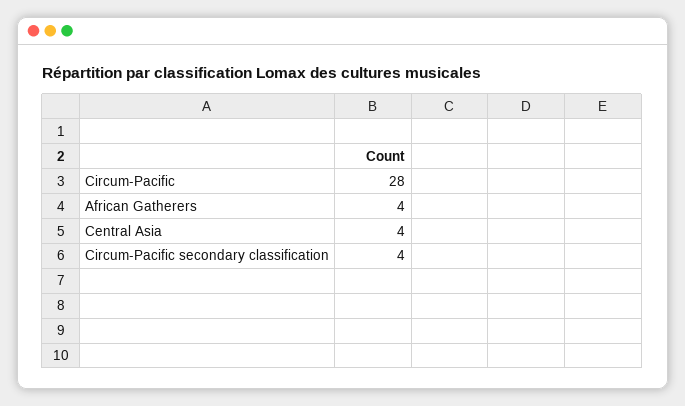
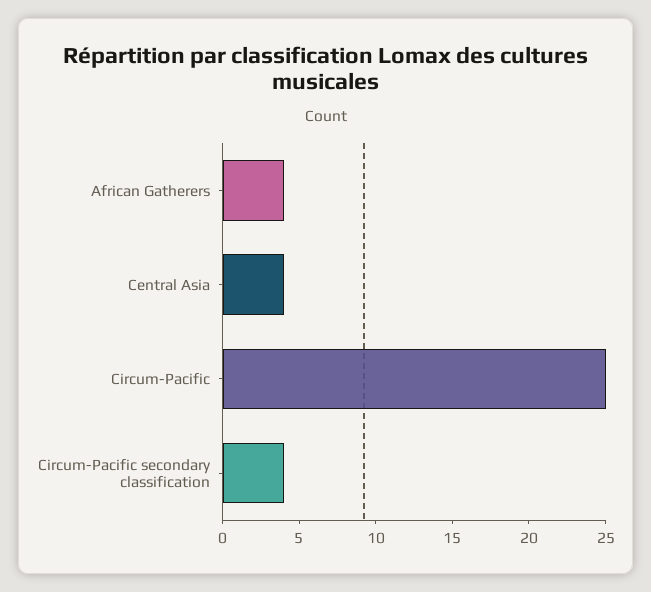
  {
-   "Circum-Pacific": 28,
+   "Circum-Pacific": 25,
    "African Gatherers": 4,
    "Central Asia": 4,
    "Circum-Pacific secondary classification": 4
  }

